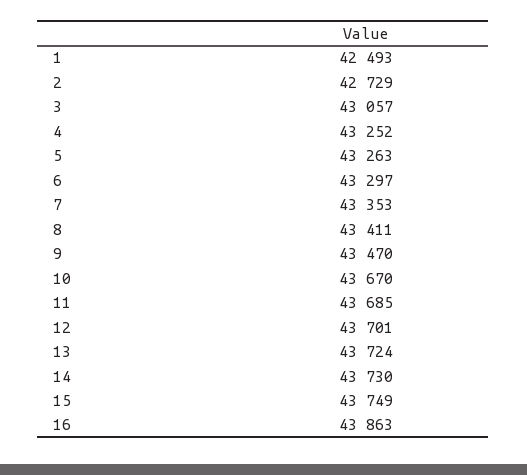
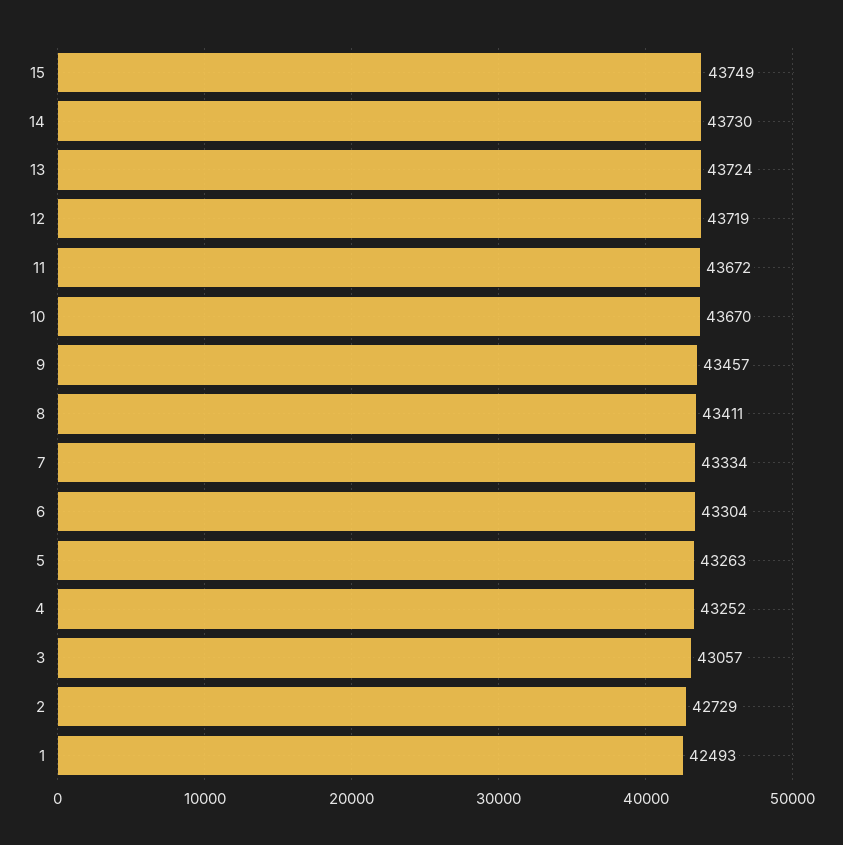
  {
    "1": 42493,
    "2": 42729,
    "3": 43057,
    "4": 43252,
    "5": 43263,
-   "6": 43297,
+   "6": 43304,
-   "7": 43353,
+   "7": 43334,
    "8": 43411,
-   "9": 43470,
+   "9": 43457,
    "10": 43670,
-   "11": 43685,
+   "11": 43672,
-   "12": 43701,
+   "12": 43719,
    "13": 43724,
    "14": 43730,
-   "15": 43749,
+   "15": 43749
-   "16": 43863
  }

